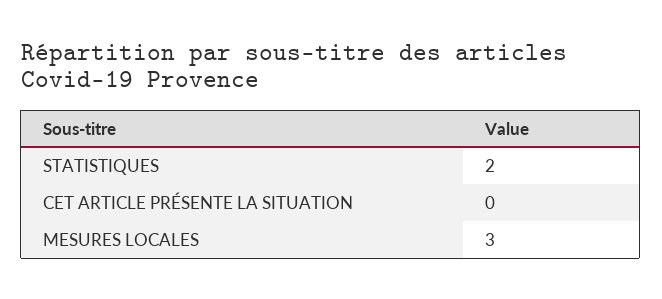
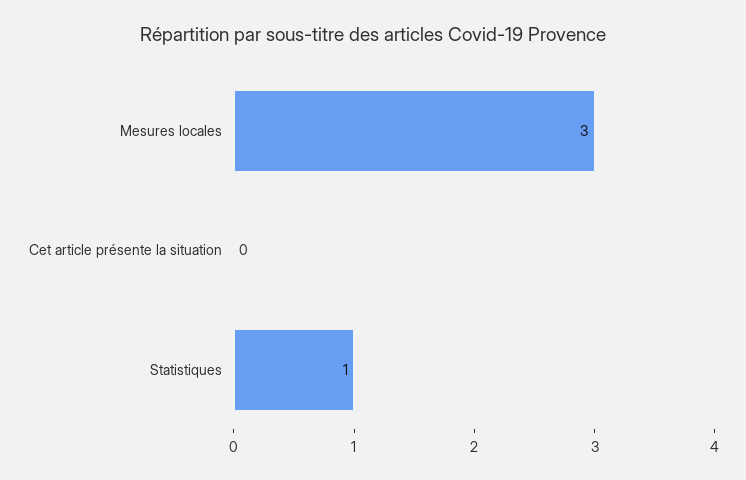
  {
-   "STATISTIQUES": 2,
+   "STATISTIQUES": 1,
    "CET ARTICLE PRÉSENTE LA SITUATION": 0,
    "MESURES LOCALES": 3
  }

